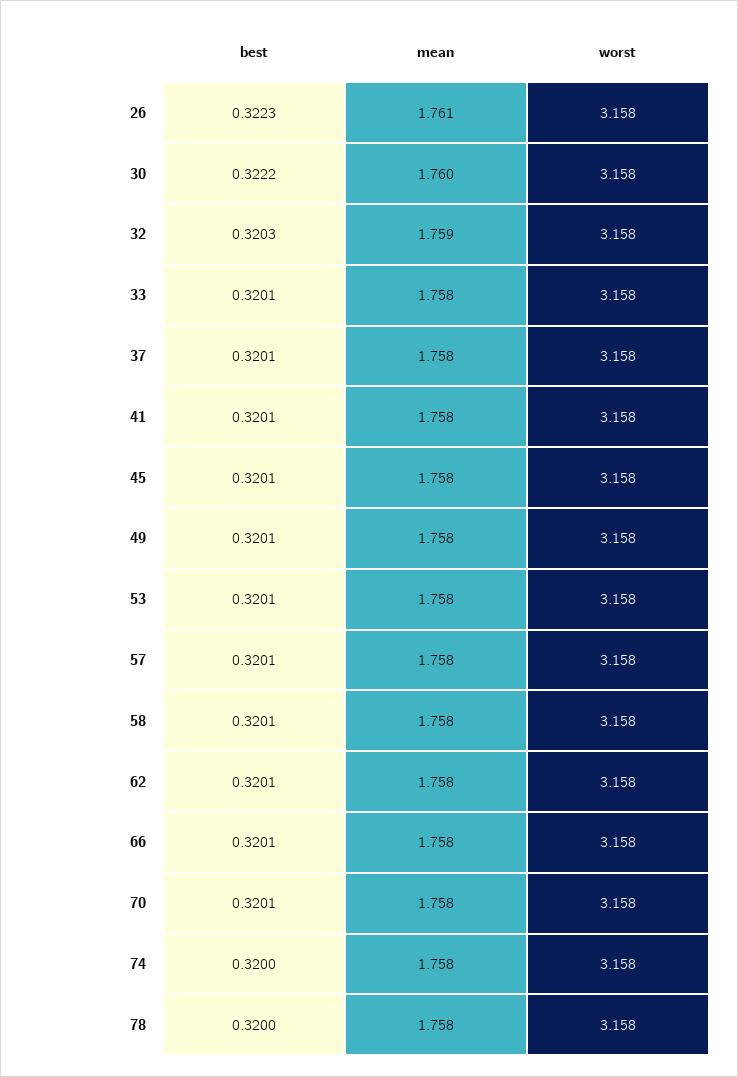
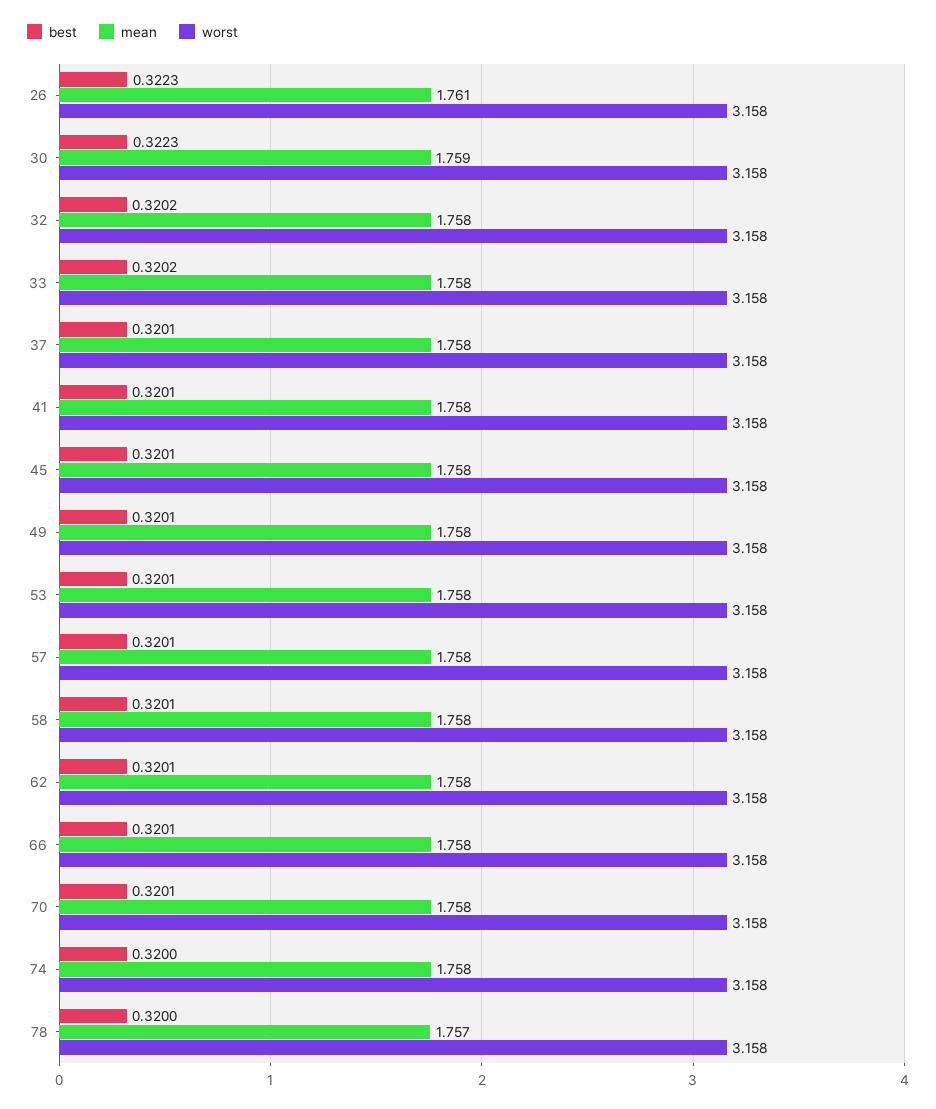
  {
    "best": {
      "26": 0.3223,
-     "30": 0.3222,
+     "30": 0.3223,
-     "32": 0.3203,
+     "32": 0.3202,
-     "33": 0.3201,
+     "33": 0.3202,
      "37": 0.3201,
      "41": 0.3201,
      "45": 0.3201,
      "49": 0.3201,
      "53": 0.3201,
      "57": 0.3201,
      "58": 0.3201,
      "62": 0.3201,
      "66": 0.3201,
      "70": 0.3201,
      "74": 0.32,
      "78": 0.32
    },
    "mean": {
      "26": 1.761,
-     "30": 1.76,
+     "30": 1.759,
-     "32": 1.759,
+     "32": 1.758,
      "33": 1.758,
      "37": 1.758,
      "41": 1.758,
      "45": 1.758,
      "49": 1.758,
      "53": 1.758,
      "57": 1.758,
      "58": 1.758,
      "62": 1.758,
      "66": 1.758,
      "70": 1.758,
      "74": 1.758,
-     "78": 1.758
+     "78": 1.757
    },
    "worst": {
      "26": 3.158,
      "30": 3.158,
      "32": 3.158,
      "33": 3.158,
      "37": 3.158,
      "41": 3.158,
      "45": 3.158,
      "49": 3.158,
      "53": 3.158,
      "57": 3.158,
      "58": 3.158,
      "62": 3.158,
      "66": 3.158,
      "70": 3.158,
      "74": 3.158,
      "78": 3.158
    }
  }

